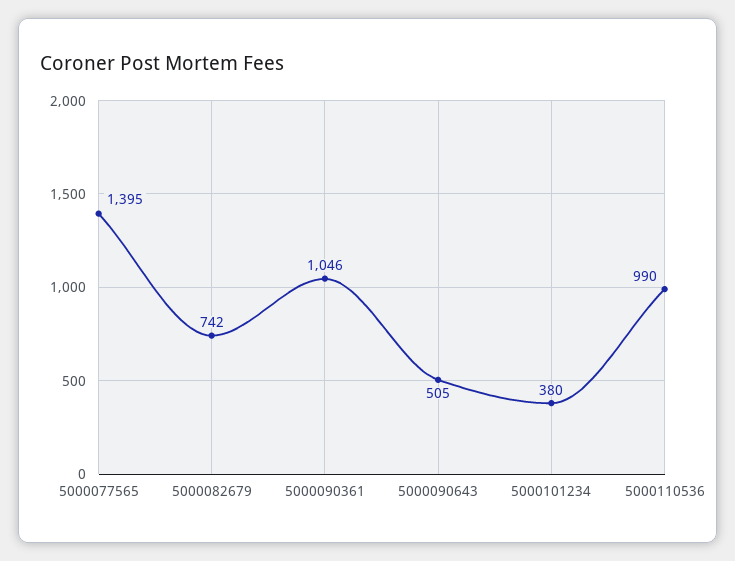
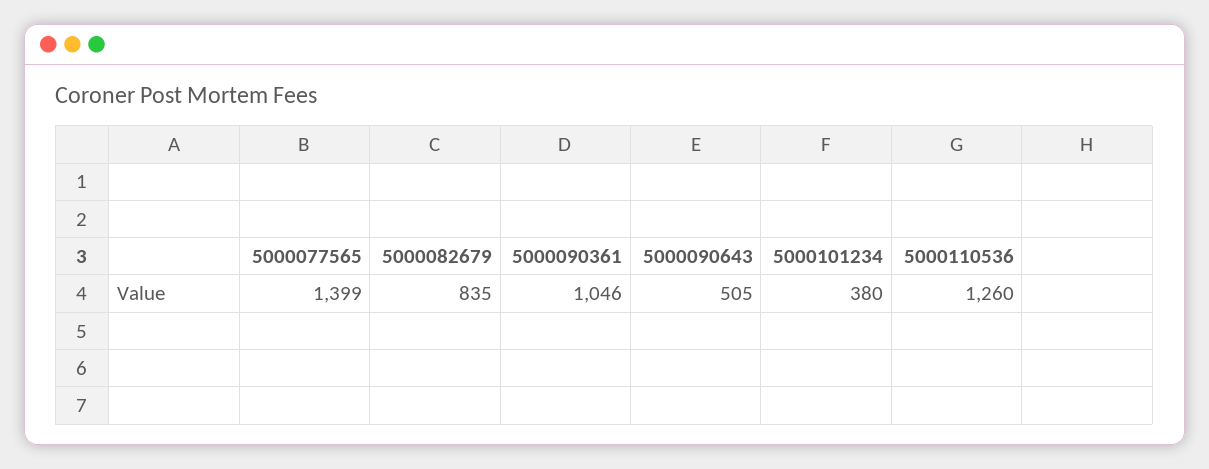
  {
-   "5000077565": 1395,
+   "5000077565": 1399,
-   "5000082679": 742,
+   "5000082679": 835,
    "5000090361": 1046,
    "5000090643": 505,
    "5000101234": 380,
-   "5000110536": 990
+   "5000110536": 1260
  }

